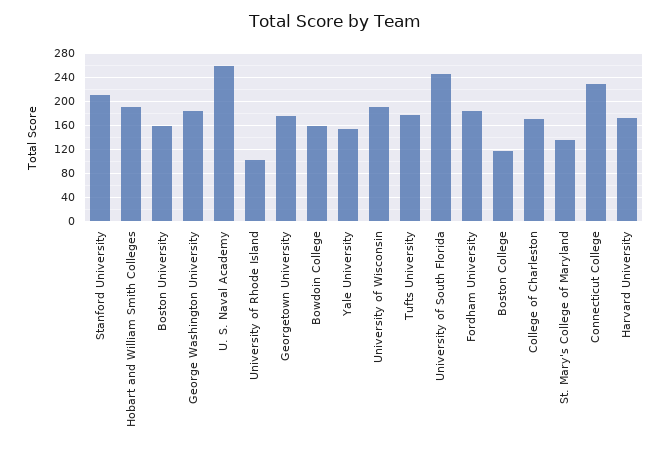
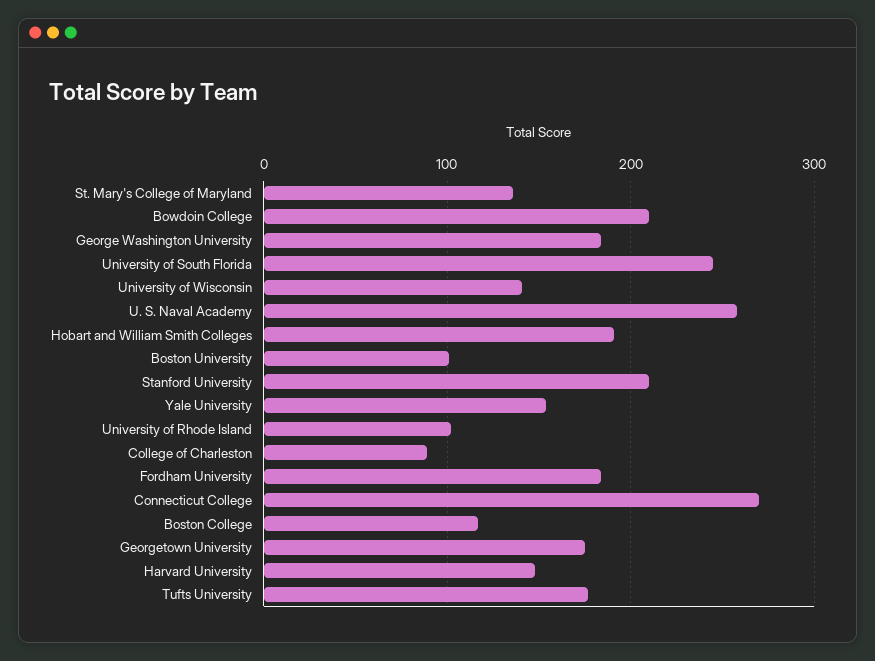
  {
    "Stanford University": 210,
    "Hobart and William Smith Colleges": 190,
-   "Boston University": 160,
+   "Boston University": 100,
    "George Washington University": 180,
    "U. S. Naval Academy": 260,
    "University of Rhode Island": 100,
    "Georgetown University": 180,
-   "Bowdoin College": 160,
+   "Bowdoin College": 210,
    "Yale University": 150,
-   "University of Wisconsin": 190,
+   "University of Wisconsin": 140,
    "Tufts University": 180,
    "University of South Florida": 250,
    "Fordham University": 180,
    "Boston College": 120,
-   "College of Charleston": 170,
+   "College of Charleston": 90,
    "St. Mary's College of Maryland": 140,
-   "Connecticut College": 230,
+   "Connecticut College": 270,
-   "Harvard University": 170
+   "Harvard University": 150
  }

